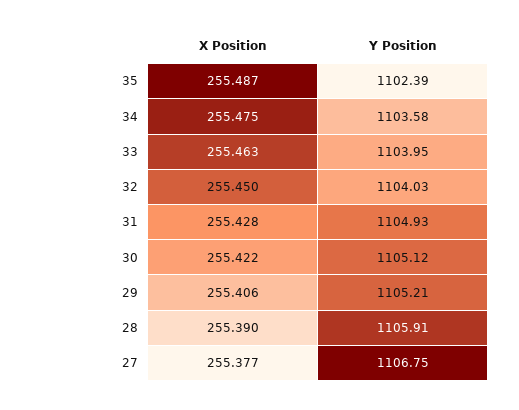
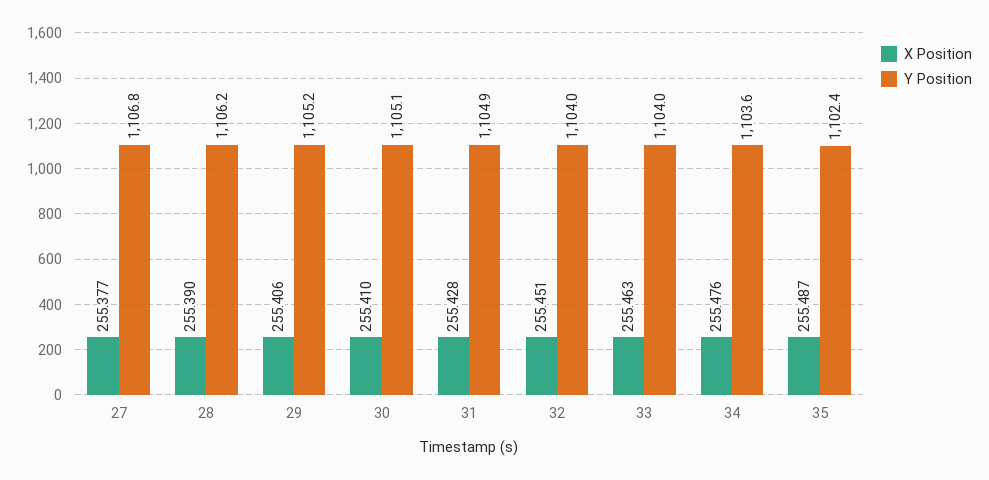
  {
    "X Position": {
      "35": 255.487,
-     "34": 255.475,
+     "34": 255.476,
      "33": 255.463,
-     "32": 255.45,
+     "32": 255.451,
      "31": 255.428,
-     "30": 255.422,
+     "30": 255.41,
      "29": 255.406,
      "28": 255.39,
      "27": 255.377
    },
    "Y Position": {
      "35": 1102.39,
      "34": 1103.58,
      "33": 1103.95,
      "32": 1104.03,
      "31": 1104.93,
      "30": 1105.12,
      "29": 1105.21,
-     "28": 1105.91,
+     "28": 1106.2,
      "27": 1106.75
    }
  }

